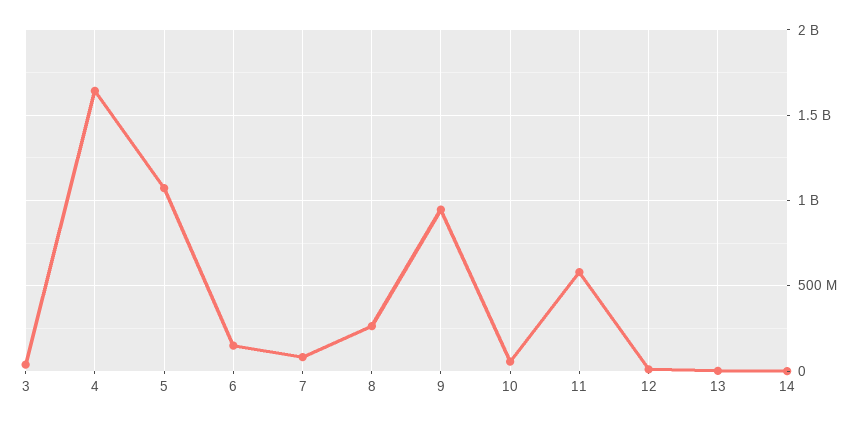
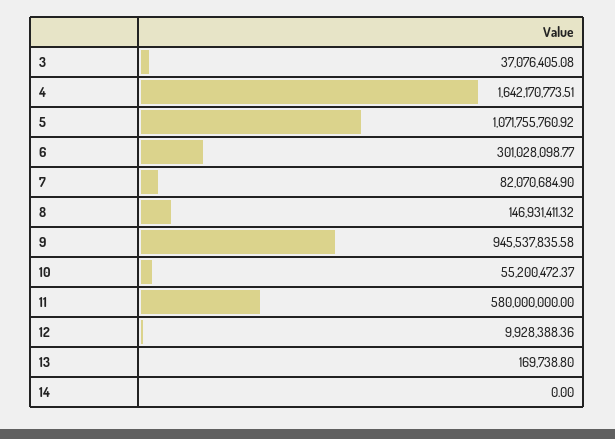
  {
    "3": 37076405.08,
    "4": 1642170773.51,
    "5": 1071755760.92,
-   "6": 150000000,
+   "6": 301028098.77,
    "7": 82070684.9,
-   "8": 250000000,
+   "8": 146931411.32,
    "9": 945537835.58,
    "10": 55200472.37,
    "11": 580000000,
    "12": 9928388.36,
    "13": 169738.8,
    "14": 0
  }

